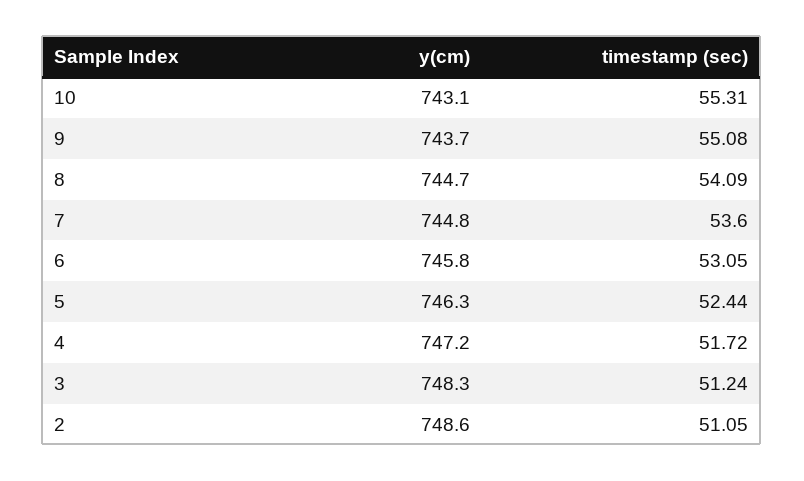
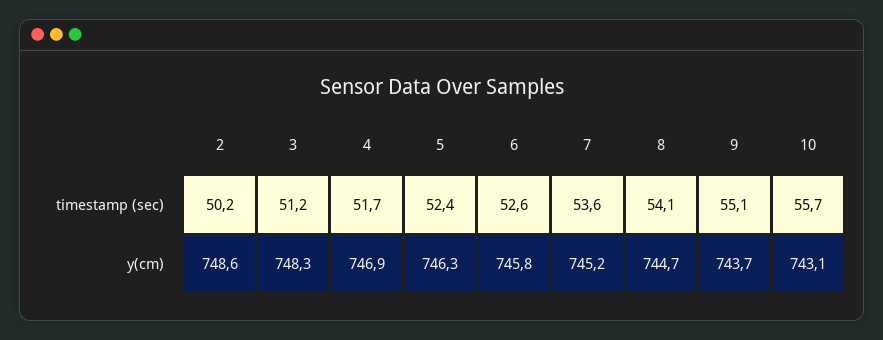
  {
    "y(cm)": {
      "10": 743.1,
      "9": 743.7,
      "8": 744.7,
-     "7": 744.8,
+     "7": 745.2,
      "6": 745.8,
      "5": 746.3,
-     "4": 747.2,
+     "4": 746.9,
      "3": 748.3,
      "2": 748.6
    },
    "timestamp (sec)": {
-     "10": 55.31,
+     "10": 55.7,
      "9": 55.08,
      "8": 54.09,
      "7": 53.6,
-     "6": 53.05,
+     "6": 52.6,
      "5": 52.44,
      "4": 51.72,
      "3": 51.24,
-     "2": 51.05
+     "2": 50.2
    }
  }

